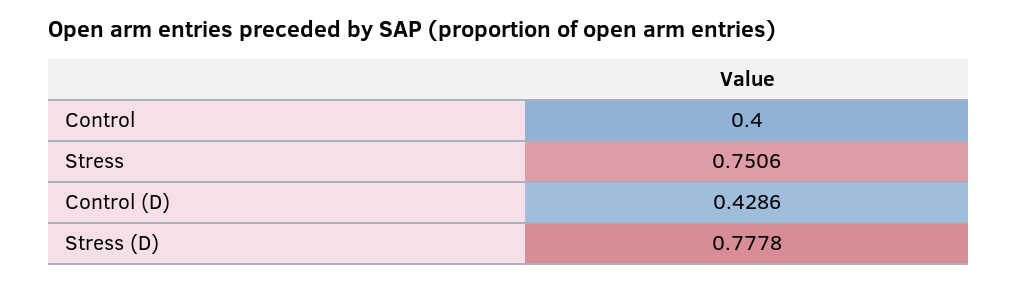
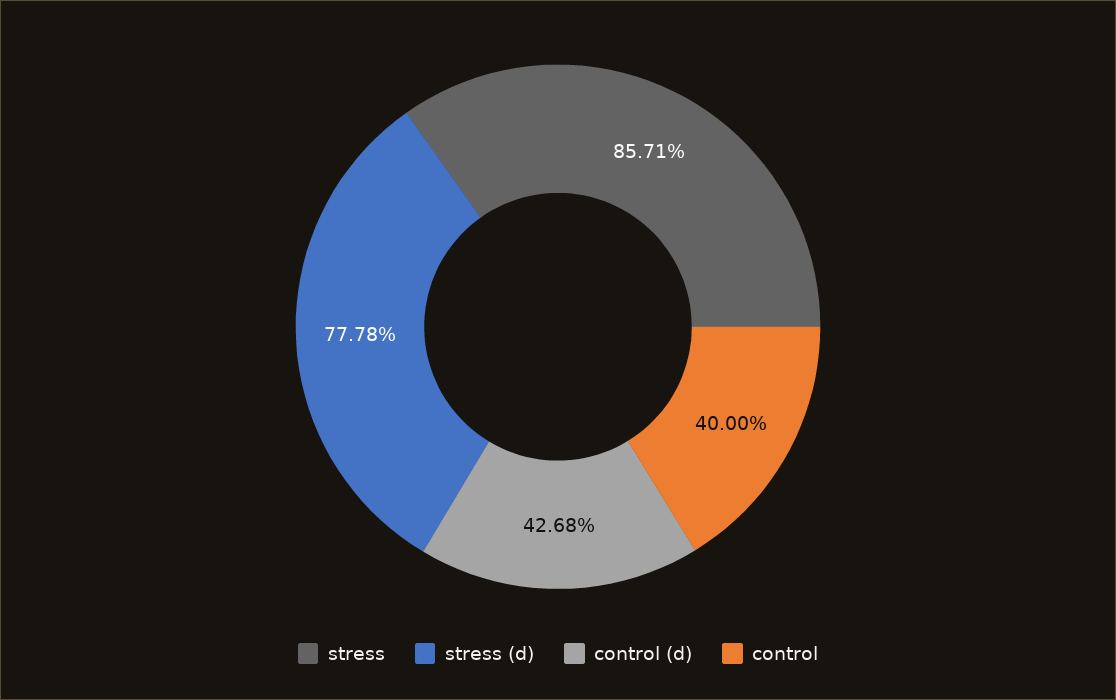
  {
    "Control": 0.4,
-   "Stress": 0.7506,
+   "Stress": 0.8571,
-   "Control (D)": 0.4286,
+   "Control (D)": 0.4268,
    "Stress (D)": 0.7778
  }

